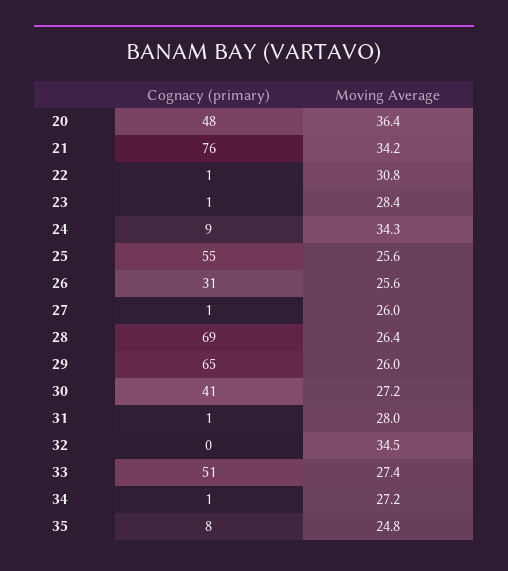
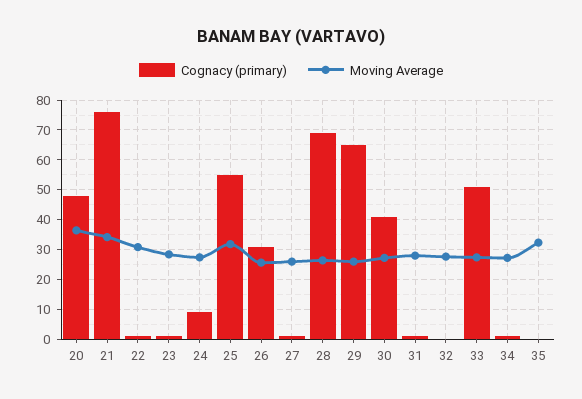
  {
    "Cognacy (primary)": {
      "20": 48,
      "21": 76,
      "22": 1,
      "23": 1,
      "24": 9,
      "25": 55,
      "26": 31,
      "27": 1,
      "28": 69,
      "29": 65,
      "30": 41,
      "31": 1,
      "32": 0,
      "33": 51,
      "34": 1,
-     "35": 8
+     "35": 0
    },
    "Moving Average": {
      "20": 36.4,
      "21": 34.2,
      "22": 30.8,
      "23": 28.4,
-     "24": 34.3,
+     "24": 27.5,
-     "25": 25.6,
+     "25": 32.5,
      "26": 25.6,
      "27": 26,
      "28": 26.4,
      "29": 26,
      "30": 27.2,
      "31": 28,
-     "32": 34.5,
+     "32": 27.5,
      "33": 27.4,
      "34": 27.2,
-     "35": 24.8
+     "35": 32.5
    }
  }

